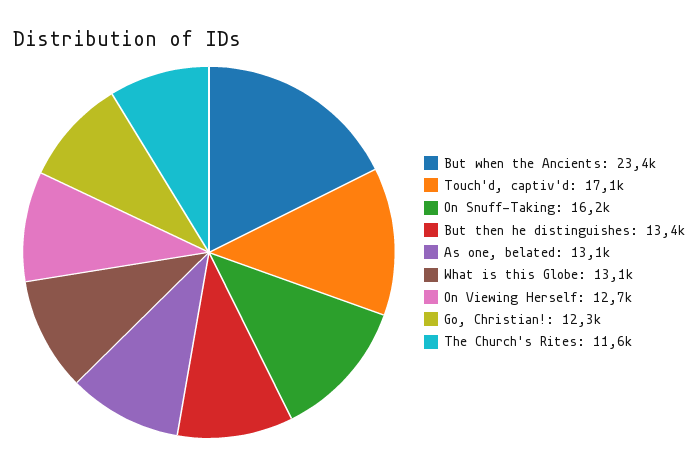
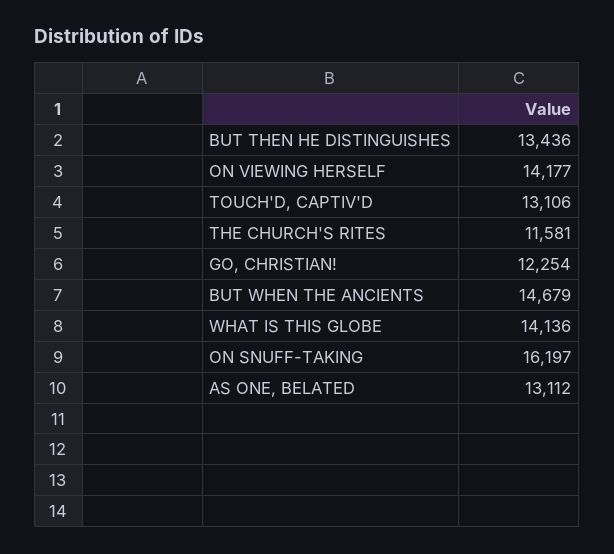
  {
-   "But when the Ancients": 23400,
+   "But when the Ancients": 14679,
-   "Touch'd, captiv'd": 17100,
+   "Touch'd, captiv'd": 13106,
    "On Snuff-Taking": 16197,
    "But then he distinguishes": 13436,
    "As one, belated": 13112,
-   "What is this Globe": 13100,
+   "What is this Globe": 14136,
-   "On Viewing Herself": 12700,
+   "On Viewing Herself": 14177,
    "Go, Christian!": 12254,
    "The Church's Rites": 11581
  }

